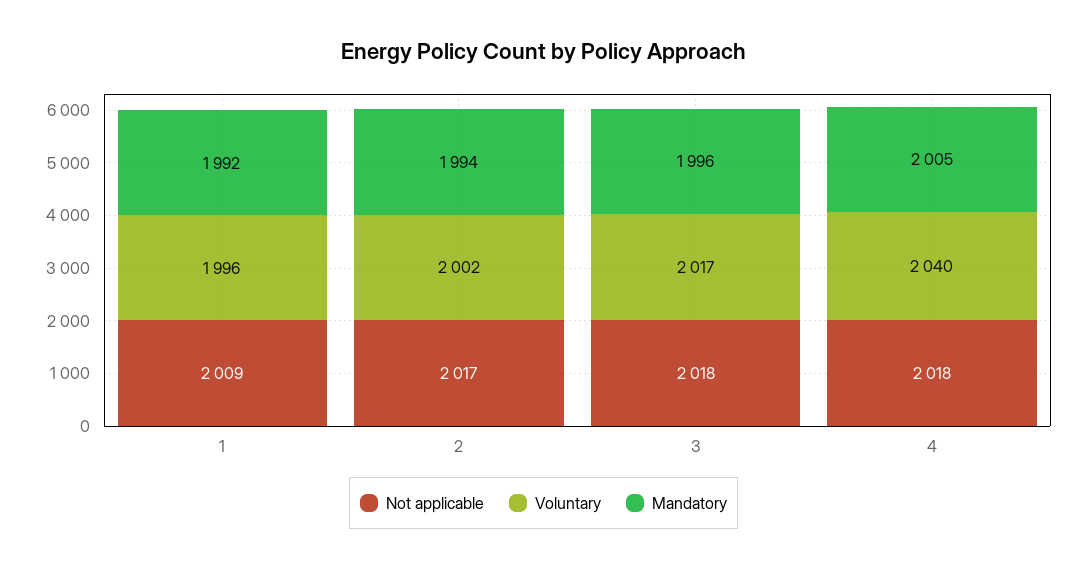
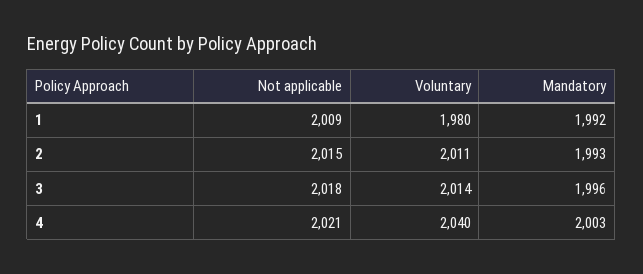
  {
    "Not applicable": {
      "1": 2009,
-     "2": 2017,
+     "2": 2015,
      "3": 2018,
-     "4": 2018
+     "4": 2021
    },
    "Voluntary": {
-     "1": 1996,
+     "1": 1980,
-     "2": 2002,
+     "2": 2011,
-     "3": 2017,
+     "3": 2014,
      "4": 2040
    },
    "Mandatory": {
      "1": 1992,
-     "2": 1994,
+     "2": 1993,
      "3": 1996,
-     "4": 2005
+     "4": 2003
    }
  }

